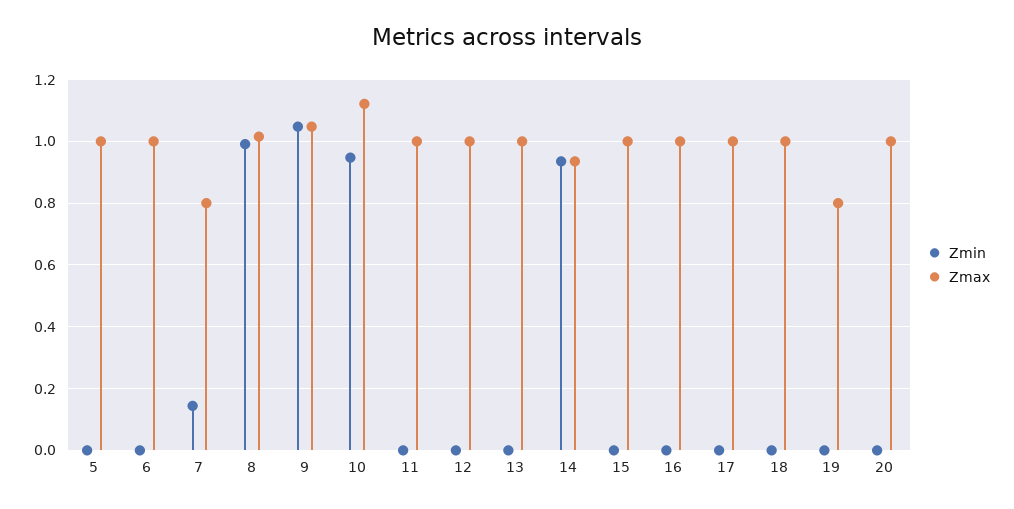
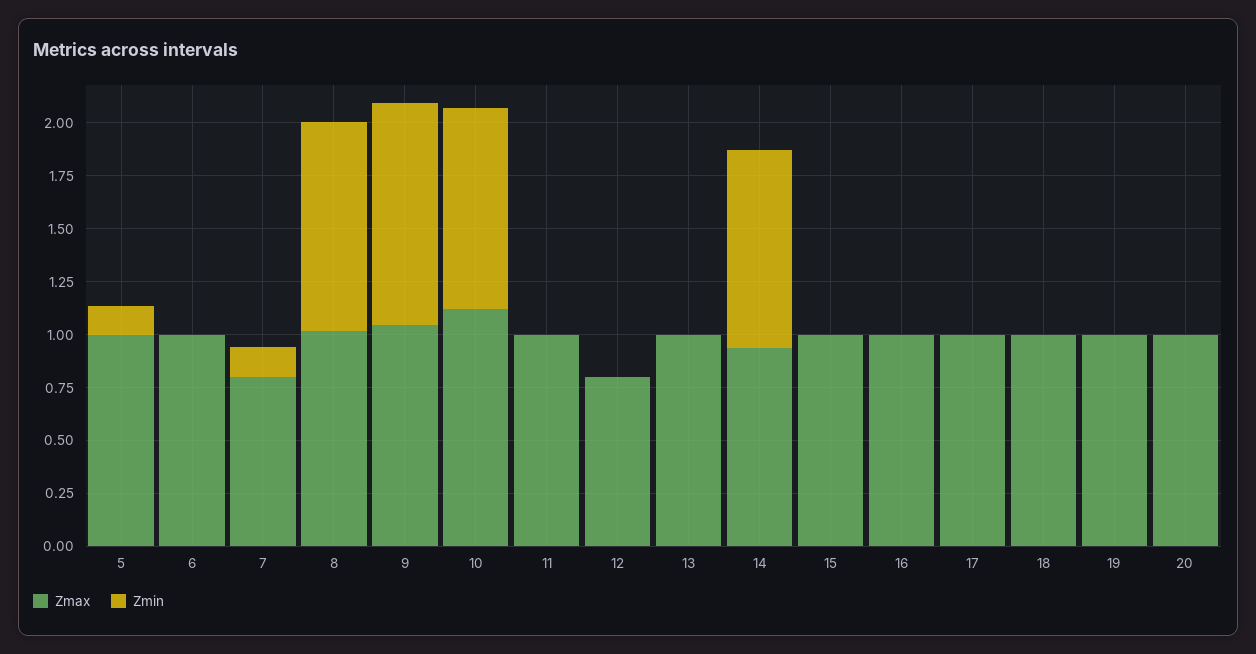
  {
    "Zmin": {
-     "5": 0,
+     "5": 0.15,
      "6": 0,
      "7": 0.14,
      "8": 1,
      "9": 1.04,
      "10": 0.94,
      "11": 0,
      "12": 0,
      "13": 0,
      "14": 0.94,
      "15": 0,
      "16": 0,
      "17": 0,
      "18": 0,
      "19": 0,
      "20": 0
    },
    "Zmax": {
      "5": 1,
      "6": 1,
      "7": 0.8,
      "8": 1.02,
      "9": 1.04,
      "10": 1.12,
      "11": 1,
-     "12": 1,
+     "12": 0.8,
      "13": 1,
      "14": 0.94,
      "15": 1,
      "16": 1,
      "17": 1,
      "18": 1,
-     "19": 0.8,
+     "19": 1,
      "20": 1
    }
  }

